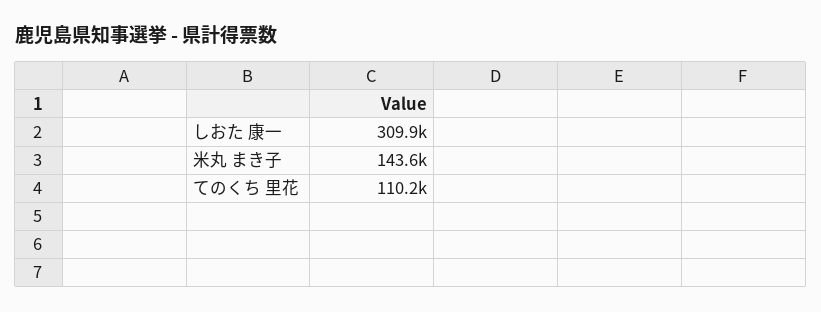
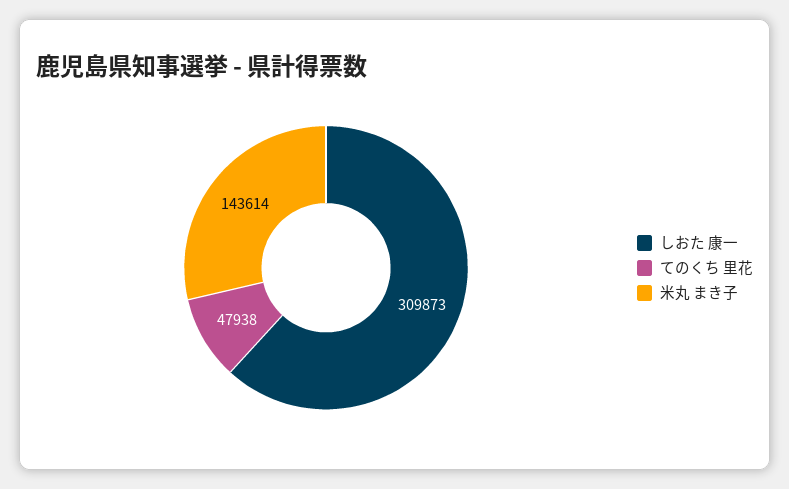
  {
    "しおた 康一": 309873,
    "米丸 まき子": 143614,
-   "てのくち 里花": 110200
+   "てのくち 里花": 47938
  }

